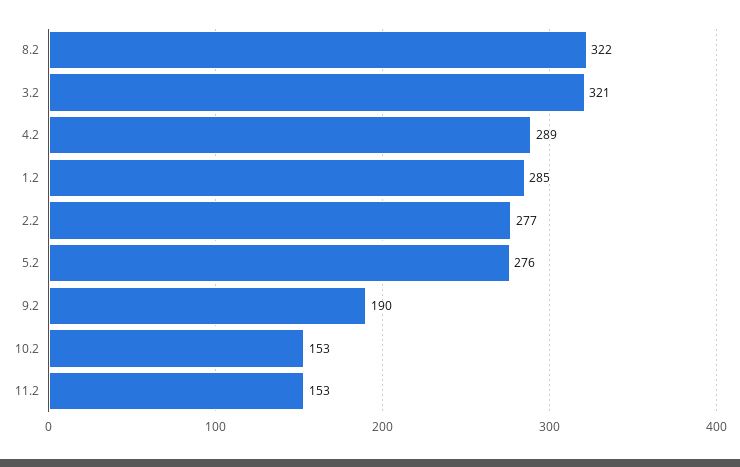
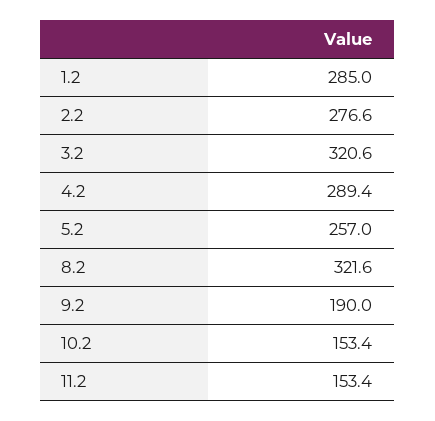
  {
    "8.2": 321.6,
    "3.2": 320.6,
    "4.2": 289.4,
    "1.2": 285,
    "2.2": 276.6,
-   "5.2": 276,
+   "5.2": 257,
    "9.2": 190,
    "10.2": 153.4,
    "11.2": 153.4
  }

